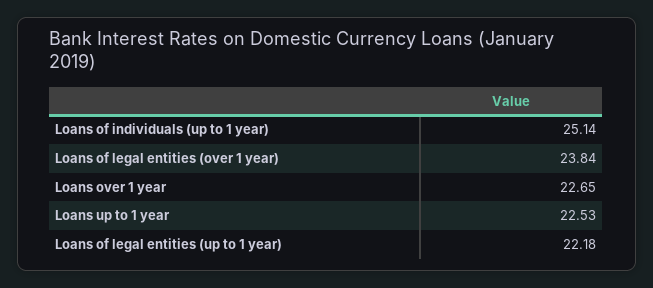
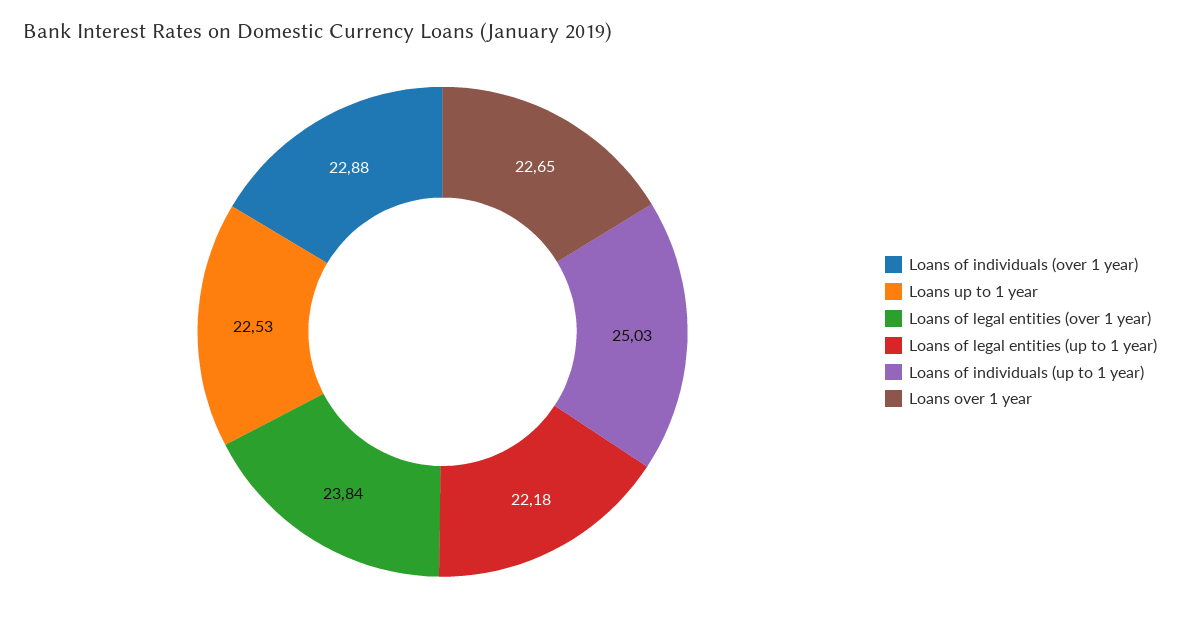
  {
-   "Loans of individuals (up to 1 year)": 25.14,
+   "Loans of individuals (up to 1 year)": 25.03,
    "Loans of legal entities (over 1 year)": 23.84,
    "Loans over 1 year": 22.65,
    "Loans up to 1 year": 22.53,
-   "Loans of legal entities (up to 1 year)": 22.18
+   "Loans of legal entities (up to 1 year)": 22.18,
+   "Loans of individuals (over 1 year)": 22.88
  }

